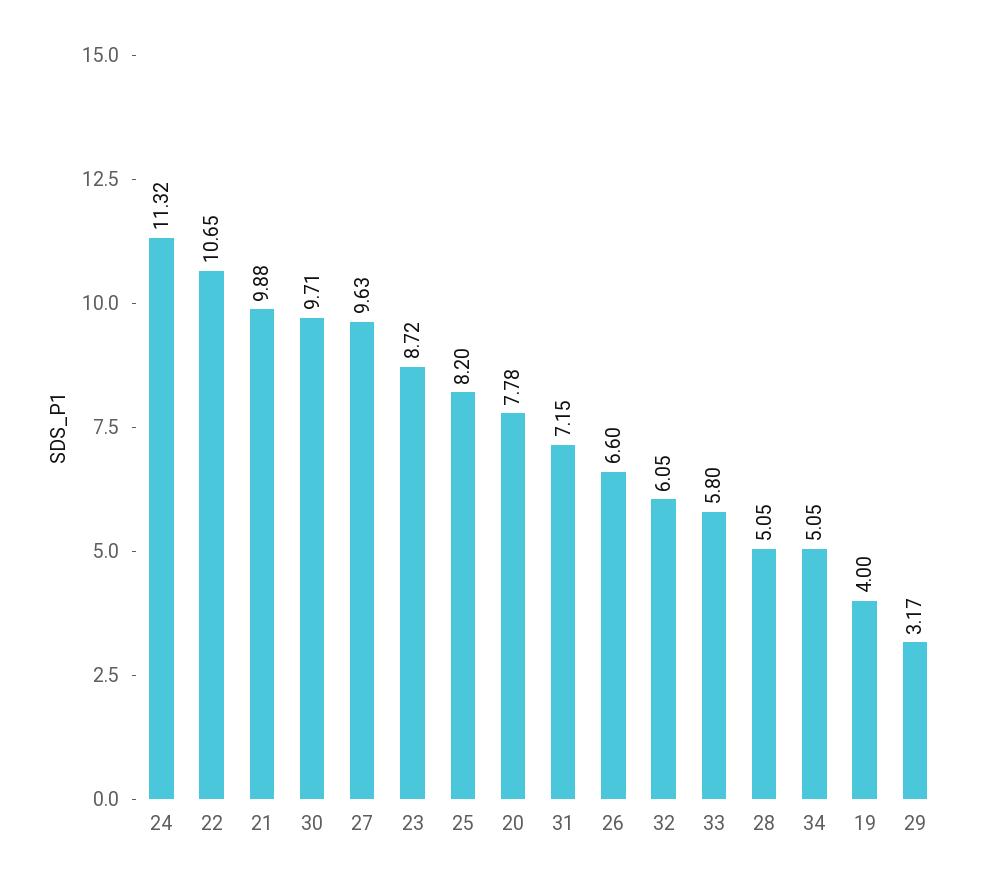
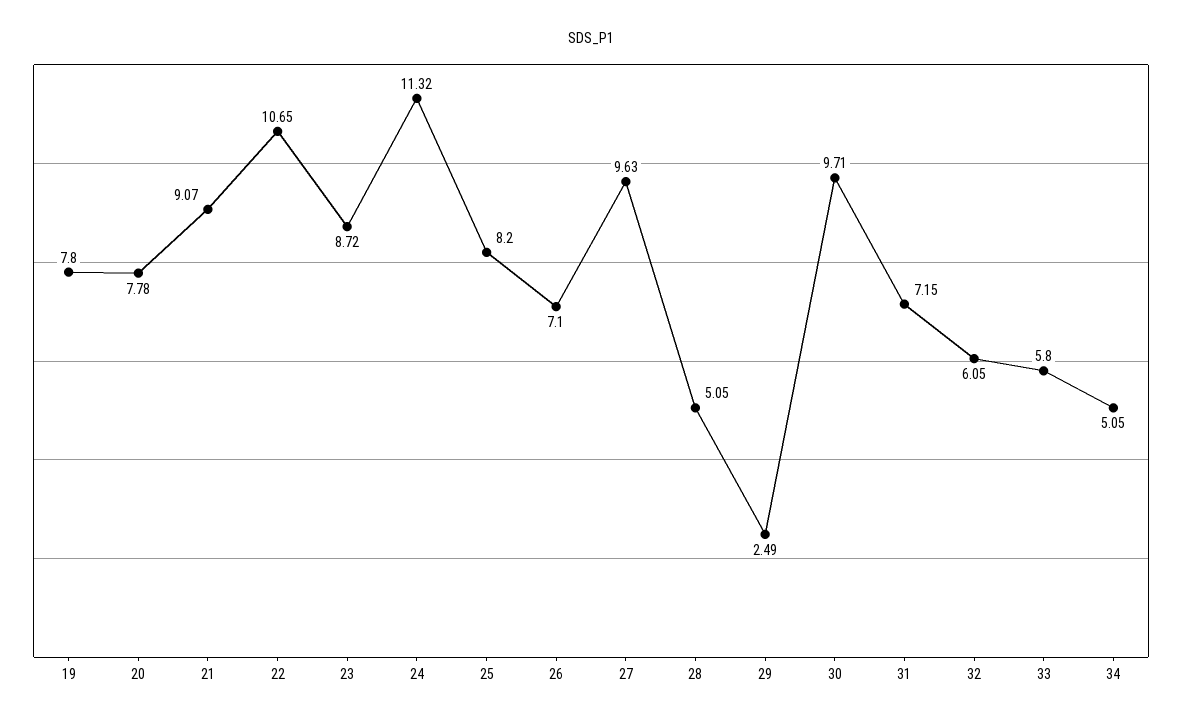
  {
    "24": 11.32,
    "22": 10.65,
-   "21": 9.88,
+   "21": 9.07,
    "30": 9.71,
    "27": 9.63,
    "23": 8.72,
    "25": 8.2,
    "20": 7.78,
    "31": 7.15,
-   "26": 6.6,
+   "26": 7.1,
    "32": 6.05,
    "33": 5.8,
    "28": 5.05,
    "34": 5.05,
-   "19": 4,
+   "19": 7.8,
-   "29": 3.17
+   "29": 2.49
  }

